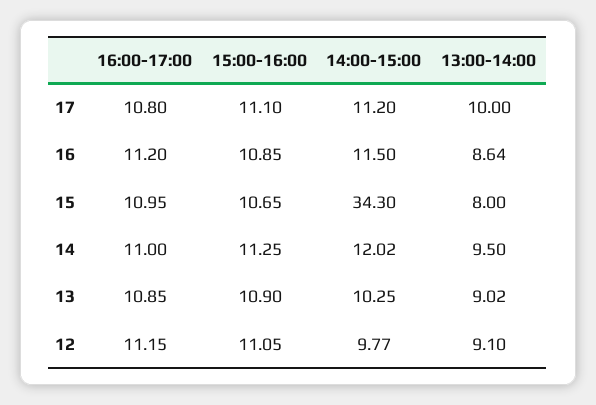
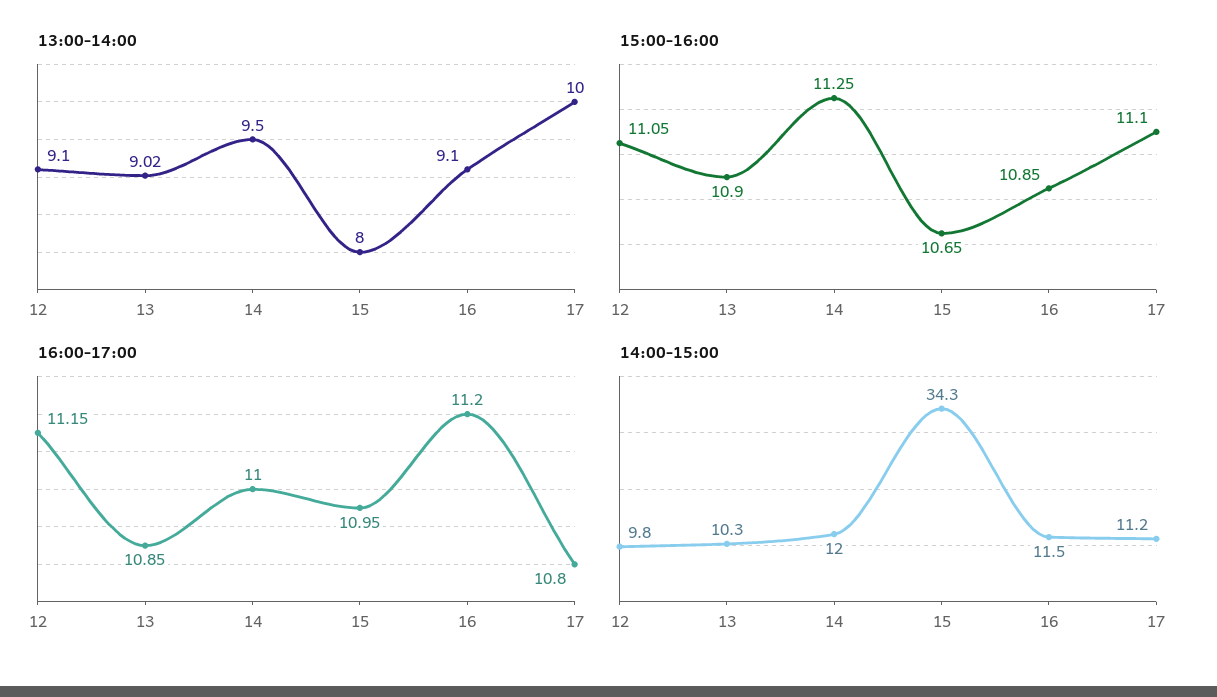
  {
    "16:00-17:00": {
      "17": 10.8,
      "16": 11.2,
      "15": 10.95,
      "14": 11,
      "13": 10.85,
      "12": 11.15
    },
    "15:00-16:00": {
      "17": 11.1,
      "16": 10.85,
      "15": 10.65,
      "14": 11.25,
      "13": 10.9,
      "12": 11.05
    },
    "14:00-15:00": {
      "17": 11.2,
      "16": 11.5,
      "15": 34.3,
      "14": 12.02,
      "13": 10.25,
      "12": 9.77
    },
    "13:00-14:00": {
      "17": 10,
-     "16": 8.64,
+     "16": 9.1,
      "15": 8,
      "14": 9.5,
      "13": 9.02,
      "12": 9.1
    }
  }

